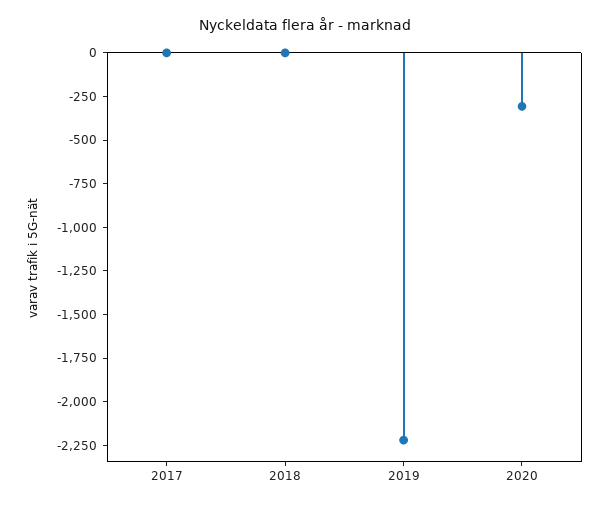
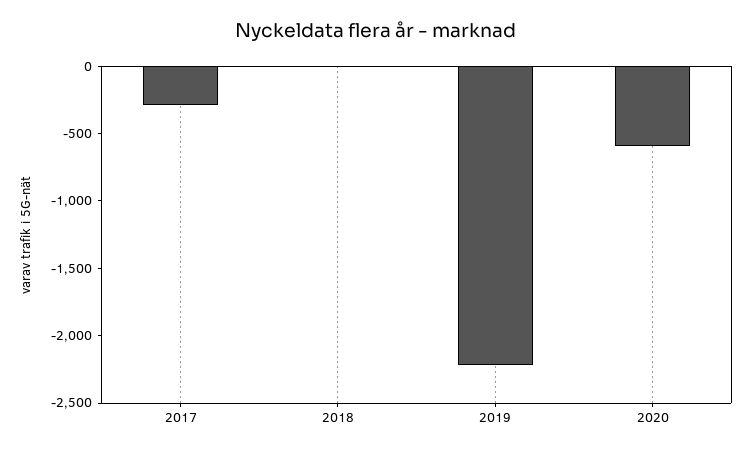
  {
-   "2017": 0,
+   "2017": -300,
    "2018": 0,
    "2019": -2200,
-   "2020": -300
+   "2020": -600
  }

